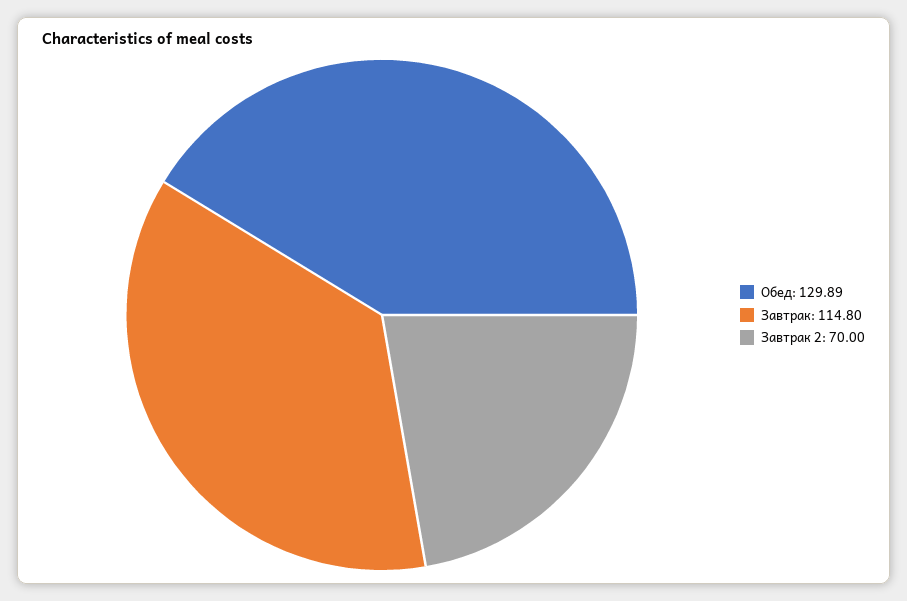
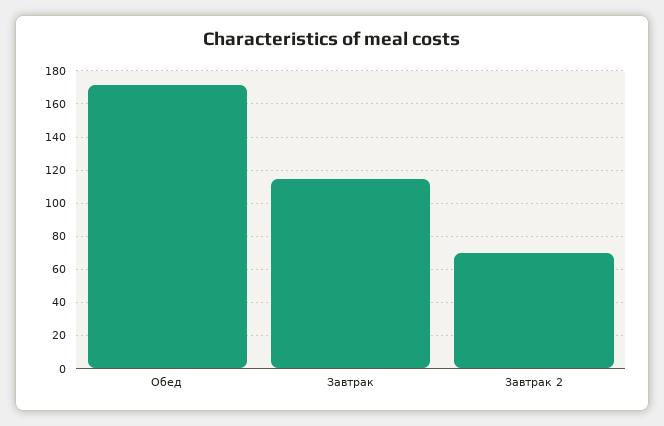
  {
-   "Обед": 129.89,
+   "Обед": 170,
    "Завтрак": 114.8,
    "Завтрак 2": 70
  }

